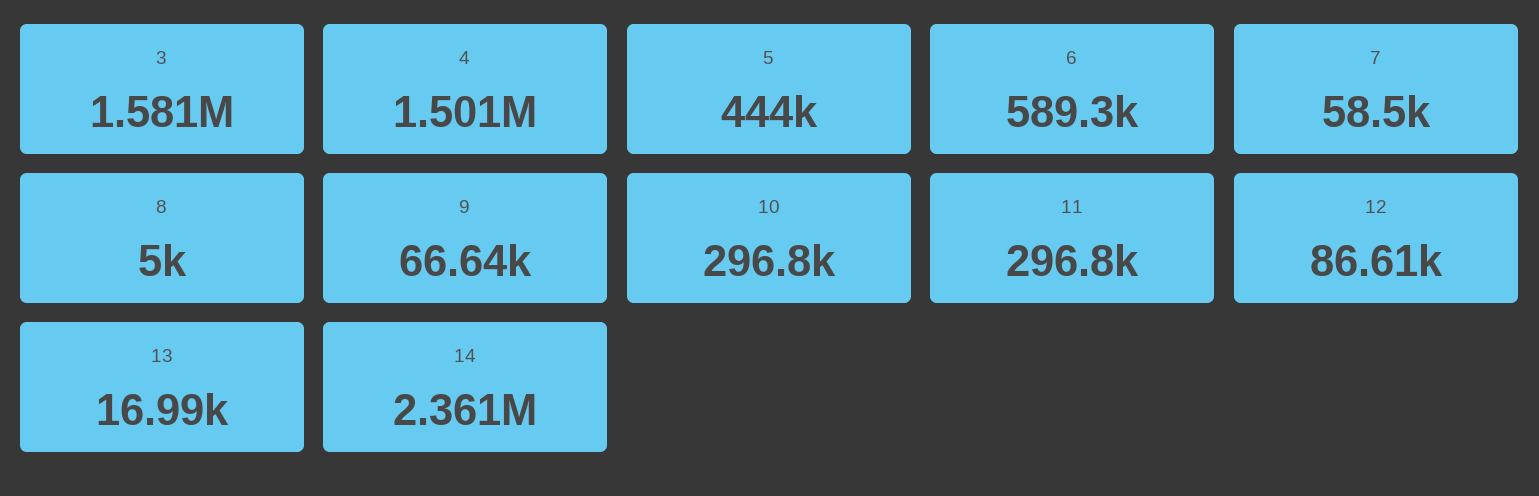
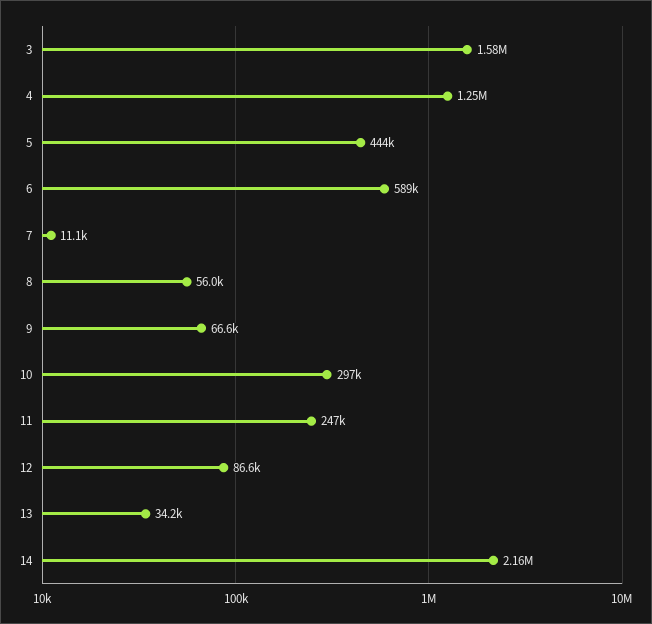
  {
    "3": 1581000,
-   "4": 1501000,
+   "4": 1250000,
    "5": 444000,
    "6": 589300,
-   "7": 58500,
+   "7": 11100,
-   "8": 5000,
+   "8": 56000,
    "9": 66640,
    "10": 296800,
-   "11": 296800,
+   "11": 247000,
    "12": 86610,
-   "13": 16990,
+   "13": 34200,
-   "14": 2361000
+   "14": 2160000
  }

